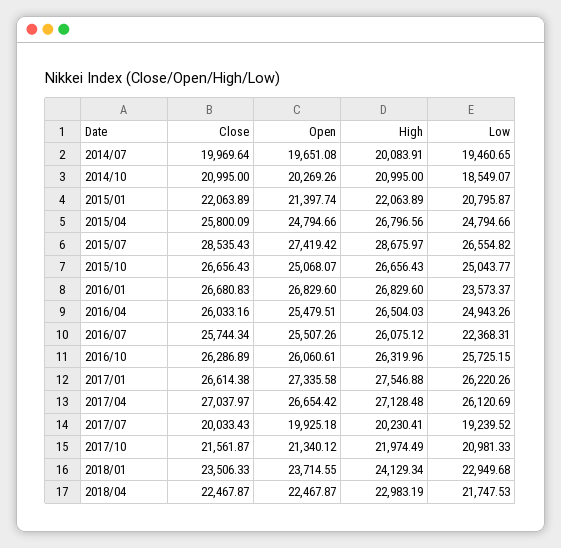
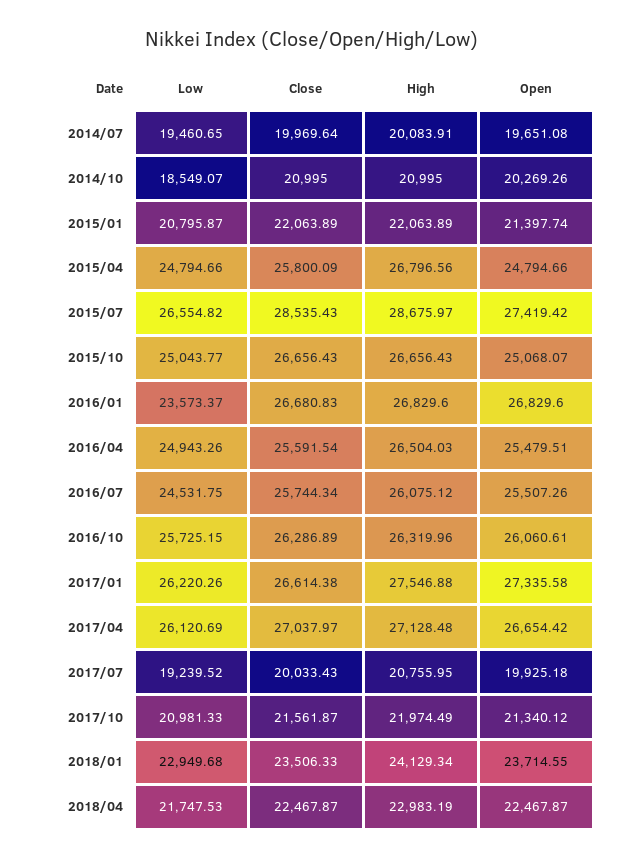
  {
    "Close": {
      "2014/07": 19969.64,
      "2014/10": 20995,
      "2015/01": 22063.89,
      "2015/04": 25800.09,
      "2015/07": 28535.43,
      "2015/10": 26656.43,
      "2016/01": 26680.83,
-     "2016/04": 26033.16,
+     "2016/04": 25591.54,
      "2016/07": 25744.34,
      "2016/10": 26286.89,
      "2017/01": 26614.38,
      "2017/04": 27037.97,
      "2017/07": 20033.43,
      "2017/10": 21561.87,
      "2018/01": 23506.33,
      "2018/04": 22467.87
    },
    "Open": {
      "2014/07": 19651.08,
      "2014/10": 20269.26,
      "2015/01": 21397.74,
      "2015/04": 24794.66,
      "2015/07": 27419.42,
      "2015/10": 25068.07,
      "2016/01": 26829.6,
      "2016/04": 25479.51,
      "2016/07": 25507.26,
      "2016/10": 26060.61,
      "2017/01": 27335.58,
      "2017/04": 26654.42,
      "2017/07": 19925.18,
      "2017/10": 21340.12,
      "2018/01": 23714.55,
      "2018/04": 22467.87
    },
    "High": {
      "2014/07": 20083.91,
      "2014/10": 20995,
      "2015/01": 22063.89,
      "2015/04": 26796.56,
      "2015/07": 28675.97,
      "2015/10": 26656.43,
      "2016/01": 26829.6,
      "2016/04": 26504.03,
      "2016/07": 26075.12,
      "2016/10": 26319.96,
      "2017/01": 27546.88,
      "2017/04": 27128.48,
-     "2017/07": 20230.41,
+     "2017/07": 20755.95,
      "2017/10": 21974.49,
      "2018/01": 24129.34,
      "2018/04": 22983.19
    },
    "Low": {
      "2014/07": 19460.65,
      "2014/10": 18549.07,
      "2015/01": 20795.87,
      "2015/04": 24794.66,
      "2015/07": 26554.82,
      "2015/10": 25043.77,
      "2016/01": 23573.37,
      "2016/04": 24943.26,
-     "2016/07": 22368.31,
+     "2016/07": 24531.75,
      "2016/10": 25725.15,
      "2017/01": 26220.26,
      "2017/04": 26120.69,
      "2017/07": 19239.52,
      "2017/10": 20981.33,
      "2018/01": 22949.68,
      "2018/04": 21747.53
    }
  }

